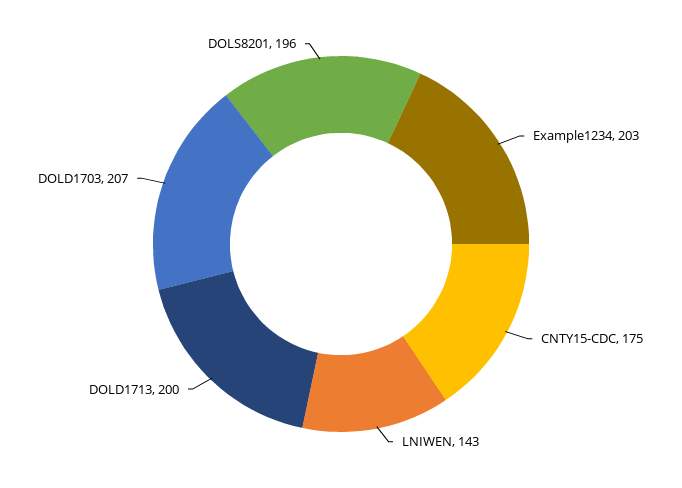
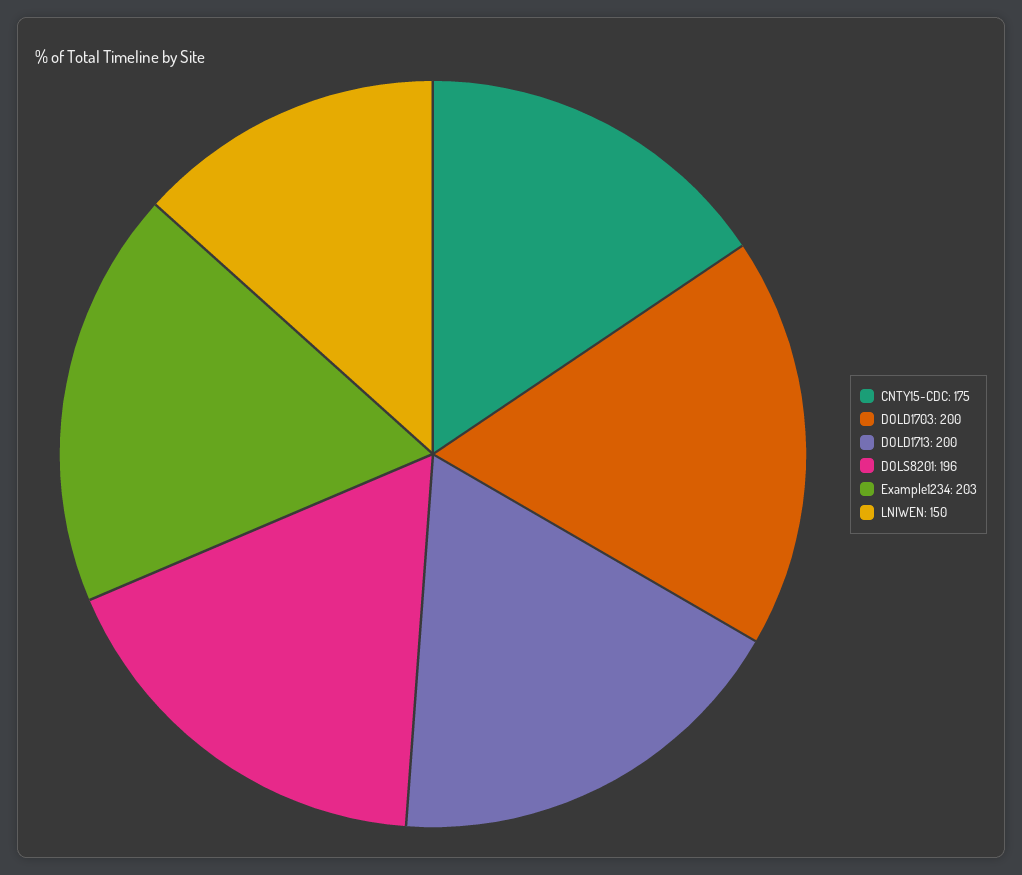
  {
    "Example1234": 203,
    "CNTY15-CDC": 175,
-   "LNIWEN": 143,
+   "LNIWEN": 150,
    "DOLD1713": 200,
-   "DOLD1703": 207,
+   "DOLD1703": 200,
    "DOLS8201": 196
  }

